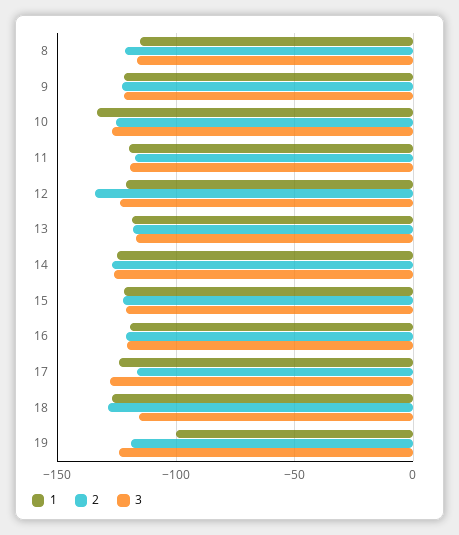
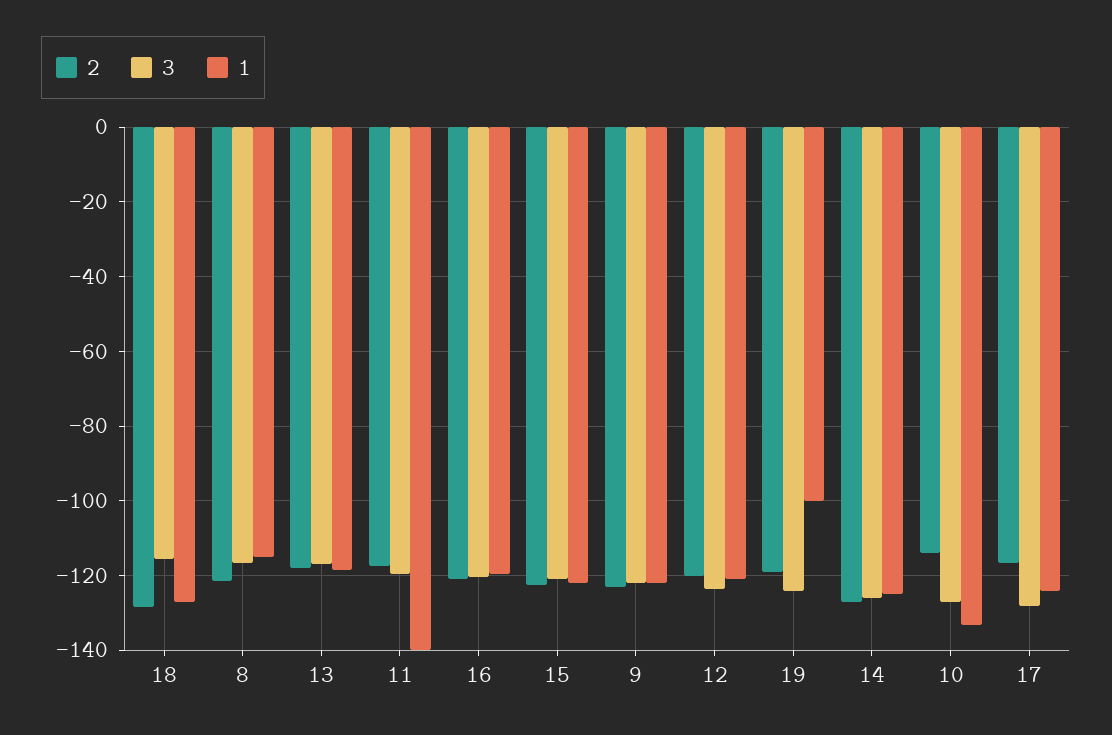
  {
    "1": {
      "8": -116,
      "9": -122,
      "10": -134,
-     "11": -120,
+     "11": -140,
      "12": -122,
      "13": -118,
      "14": -126,
      "15": -122,
      "16": -120,
      "17": -124,
      "18": -128,
      "19": -100
    },
    "2": {
      "8": -122,
      "9": -124,
-     "10": -125,
+     "10": -114,
      "11": -118,
-     "12": -135,
+     "12": -120,
      "13": -118,
      "14": -128,
      "15": -122,
      "16": -122,
      "17": -116,
      "18": -128,
      "19": -120
    },
    "3": {
      "8": -116,
      "9": -122,
      "10": -128,
      "11": -120,
      "12": -124,
      "13": -118,
      "14": -126,
      "15": -122,
      "16": -120,
      "17": -128,
      "18": -116,
      "19": -124
    }
  }

